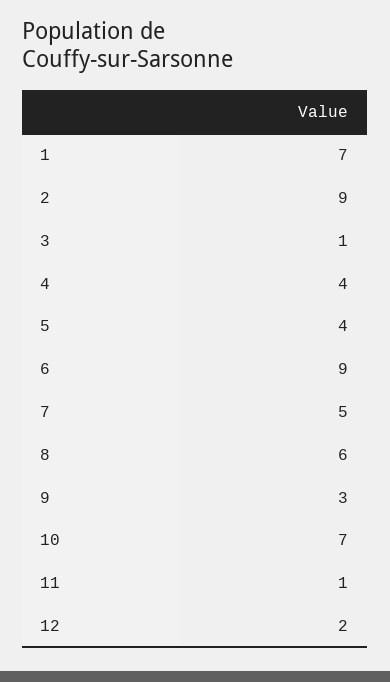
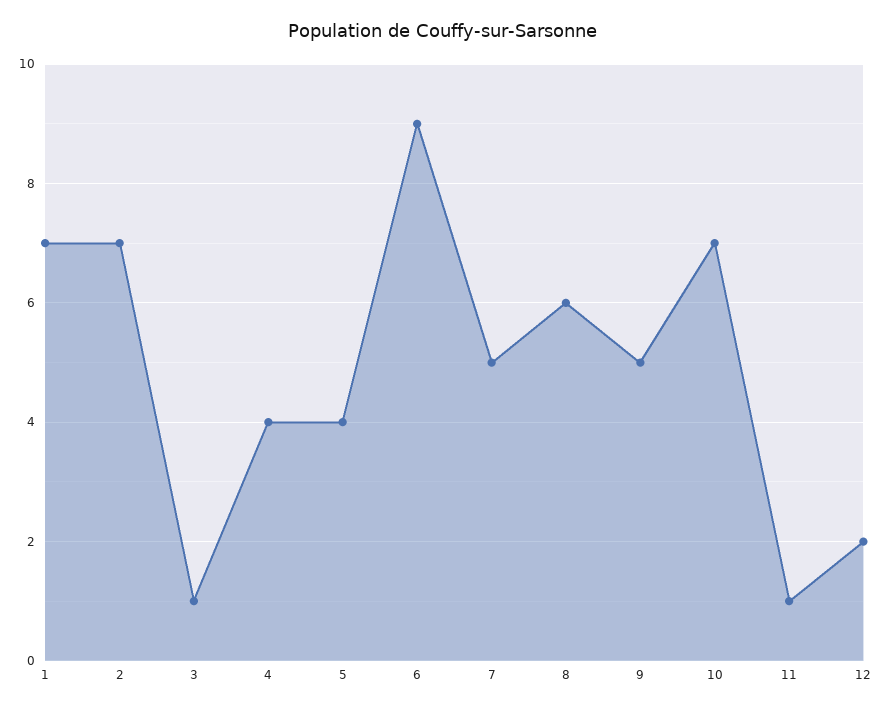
  {
    "1": 7,
-   "2": 9,
+   "2": 7,
    "3": 1,
    "4": 4,
    "5": 4,
    "6": 9,
    "7": 5,
    "8": 6,
-   "9": 3,
+   "9": 5,
    "10": 7,
    "11": 1,
    "12": 2
  }

